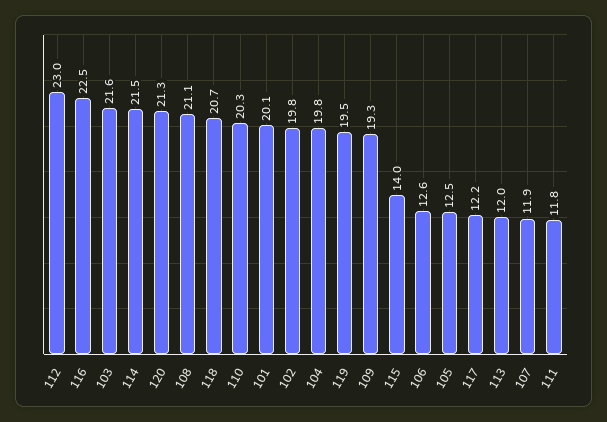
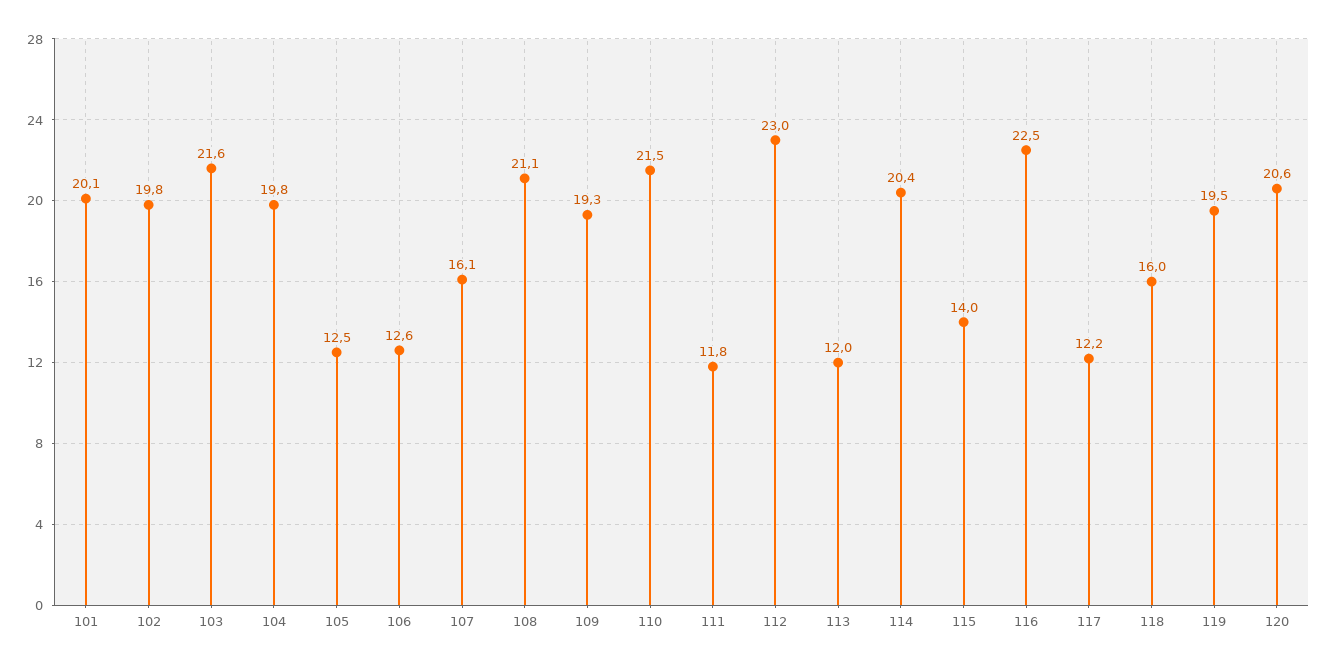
  {
    "112": 23,
    "116": 22.5,
    "103": 21.6,
-   "114": 21.5,
+   "114": 20.4,
-   "120": 21.3,
+   "120": 20.6,
    "108": 21.1,
-   "118": 20.7,
+   "118": 16,
-   "110": 20.3,
+   "110": 21.5,
    "101": 20.1,
    "102": 19.8,
    "104": 19.8,
    "119": 19.5,
    "109": 19.3,
    "115": 14,
    "106": 12.6,
    "105": 12.5,
    "117": 12.2,
    "113": 12,
-   "107": 11.9,
+   "107": 16.1,
    "111": 11.8
  }

